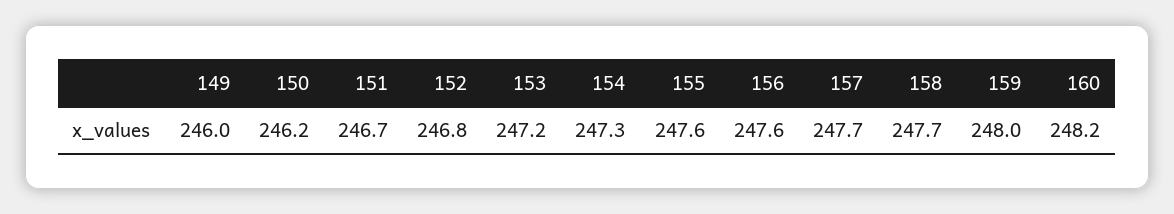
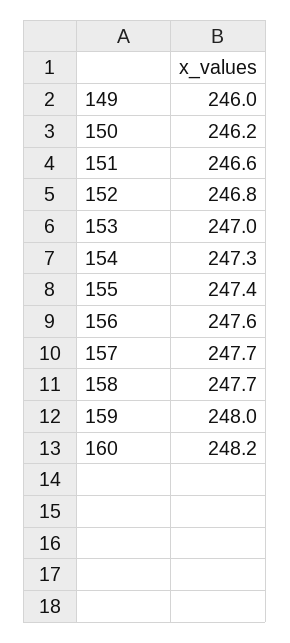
  {
    "149": 246,
    "150": 246.2,
-   "151": 246.7,
+   "151": 246.6,
    "152": 246.8,
-   "153": 247.2,
+   "153": 247,
    "154": 247.3,
-   "155": 247.6,
+   "155": 247.4,
    "156": 247.6,
    "157": 247.7,
    "158": 247.7,
    "159": 248,
    "160": 248.2
  }

